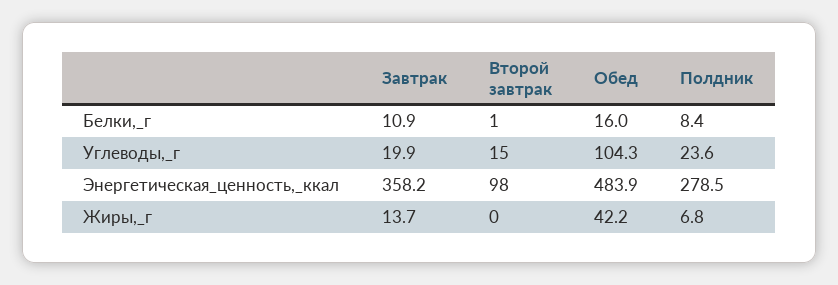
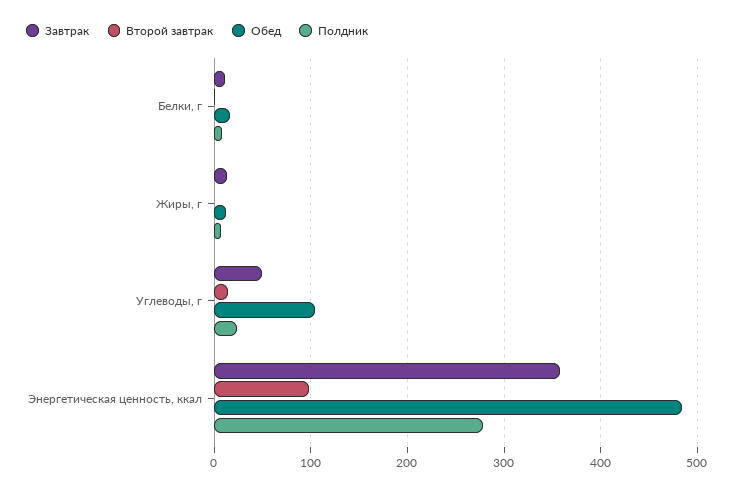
  {
    "Завтрак": {
      "Белки,_г": 10.9,
-     "Углеводы,_г": 19.9,
+     "Углеводы,_г": 50,
      "Энергетическая_ценность,_ккал": 358.2,
      "Жиры,_г": 13.7
    },
    "Второй завтрак": {
      "Белки,_г": 1,
      "Углеводы,_г": 15,
      "Энергетическая_ценность,_ккал": 98,
      "Жиры,_г": 0
    },
    "Обед": {
      "Белки,_г": 16,
      "Углеводы,_г": 104.3,
      "Энергетическая_ценность,_ккал": 483.9,
-     "Жиры,_г": 42.2
+     "Жиры,_г": 10
    },
    "Полдник": {
      "Белки,_г": 8.4,
      "Углеводы,_г": 23.6,
      "Энергетическая_ценность,_ккал": 278.5,
      "Жиры,_г": 6.8
    }
  }

